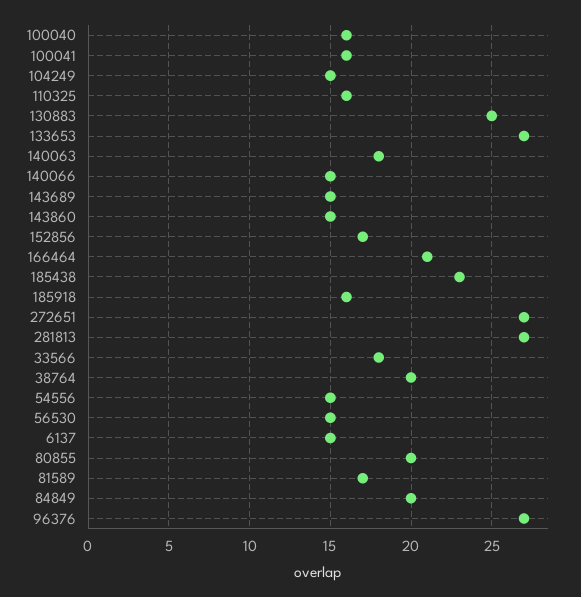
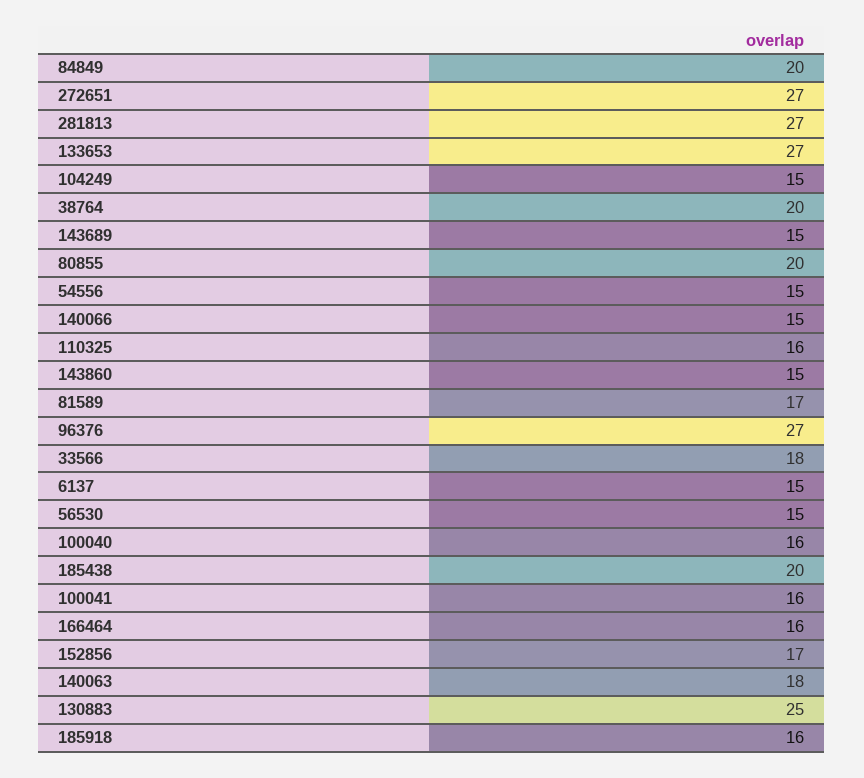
  {
    "100040": 16,
    "100041": 16,
    "104249": 15,
    "110325": 16,
    "130883": 25,
    "133653": 27,
    "140063": 18,
    "140066": 15,
    "143689": 15,
    "143860": 15,
    "152856": 17,
-   "166464": 21,
+   "166464": 16,
-   "185438": 23,
+   "185438": 20,
    "185918": 16,
    "272651": 27,
    "281813": 27,
    "33566": 18,
    "38764": 20,
    "54556": 15,
    "56530": 15,
    "6137": 15,
    "80855": 20,
    "81589": 17,
    "84849": 20,
    "96376": 27
  }

